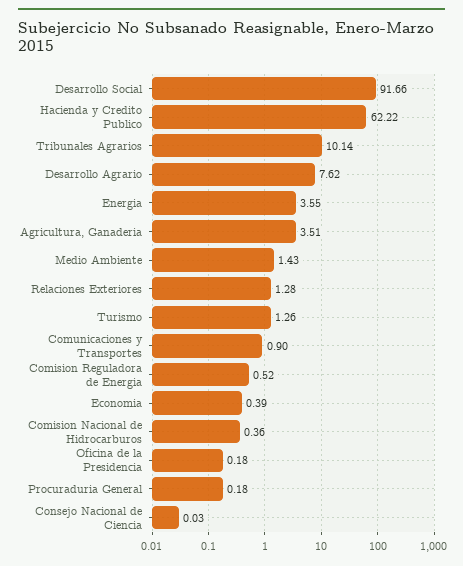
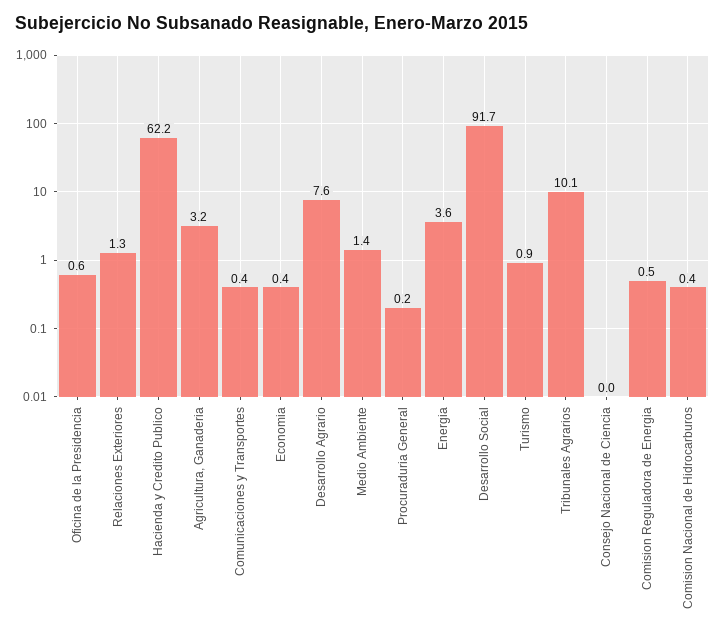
  {
    "Desarrollo Social": 91.66,
    "Hacienda y Credito Publico": 62.22,
    "Tribunales Agrarios": 10.14,
    "Desarrollo Agrario": 7.62,
    "Energia": 3.55,
-   "Agricultura, Ganaderia": 3.51,
+   "Agricultura, Ganaderia": 3.2,
    "Medio Ambiente": 1.43,
    "Relaciones Exteriores": 1.28,
-   "Turismo": 1.26,
+   "Turismo": 0.9,
-   "Comunicaciones y Transportes": 0.9,
+   "Comunicaciones y Transportes": 0.4,
    "Comision Reguladora de Energia": 0.52,
    "Economia": 0.39,
    "Comision Nacional de Hidrocarburos": 0.36,
-   "Oficina de la Presidencia": 0.18,
+   "Oficina de la Presidencia": 0.6,
    "Procuraduria General": 0.18,
    "Consejo Nacional de Ciencia": 0.03
  }

